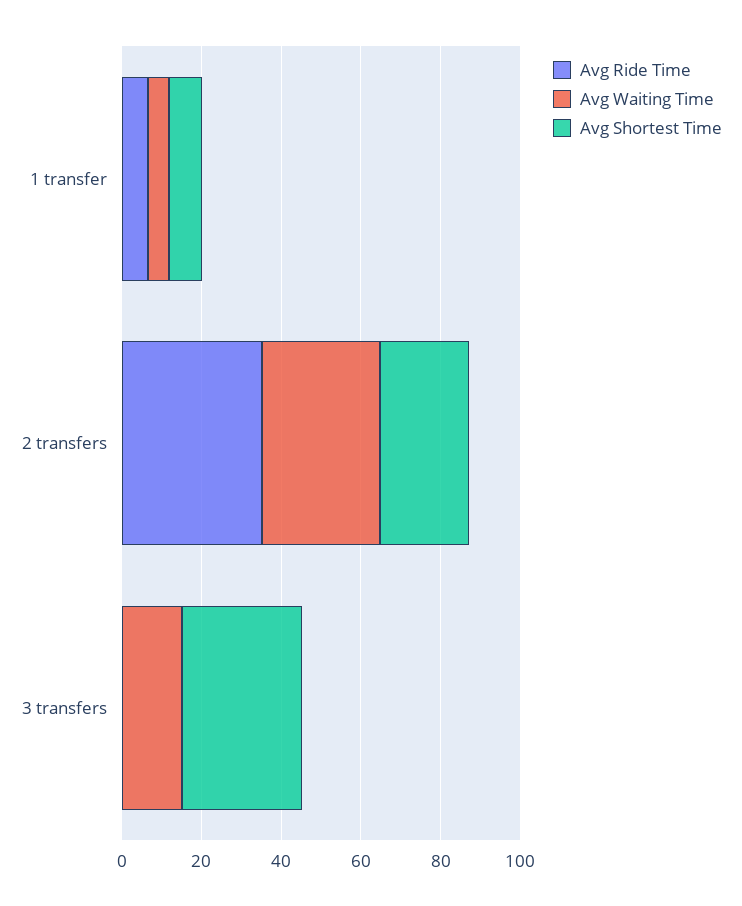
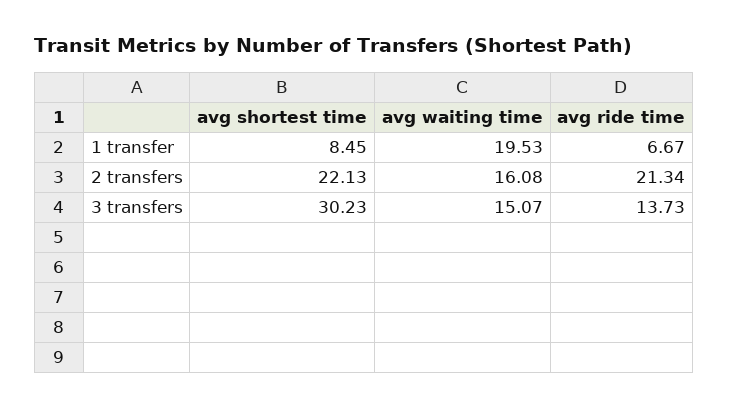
  {
    "Avg Ride Time": {
      "1 transfer": 6.67,
-     "2 transfers": 35,
+     "2 transfers": 21.34,
-     "3 transfers": 0
+     "3 transfers": 13.73
    },
    "Avg Waiting Time": {
-     "1 transfer": 5,
+     "1 transfer": 19.53,
-     "2 transfers": 30,
+     "2 transfers": 16.08,
      "3 transfers": 15.07
    },
    "Avg Shortest Time": {
      "1 transfer": 8.45,
      "2 transfers": 22.13,
      "3 transfers": 30.23
    }
  }

